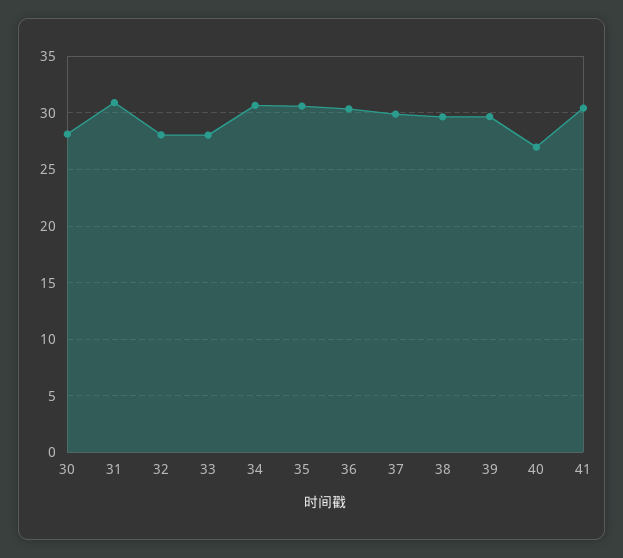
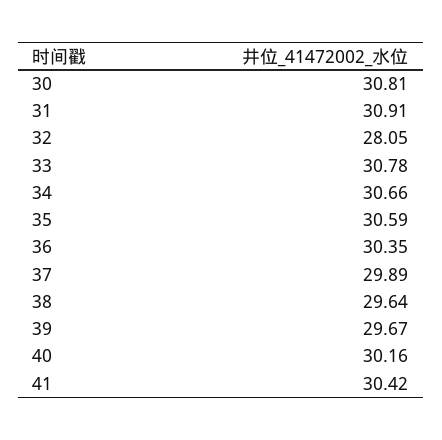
  {
-   "30": 28,
+   "30": 30.81,
    "31": 30.91,
    "32": 28.05,
-   "33": 28,
+   "33": 30.78,
    "34": 30.66,
    "35": 30.59,
    "36": 30.35,
    "37": 29.89,
    "38": 29.64,
    "39": 29.67,
-   "40": 27,
+   "40": 30.16,
    "41": 30.42
  }

